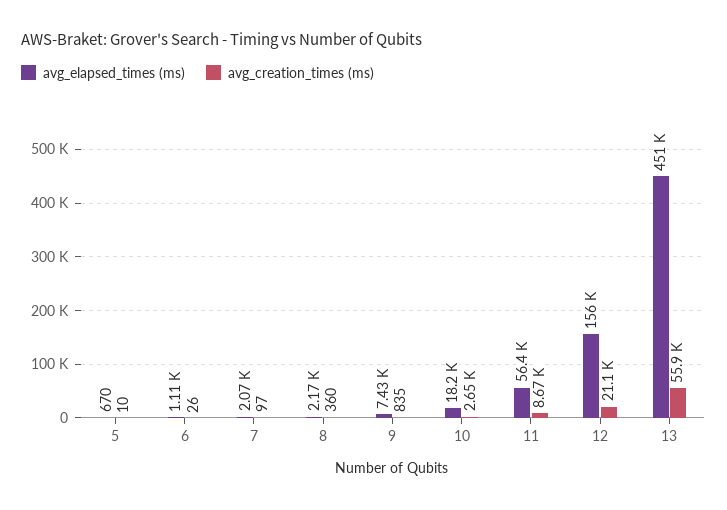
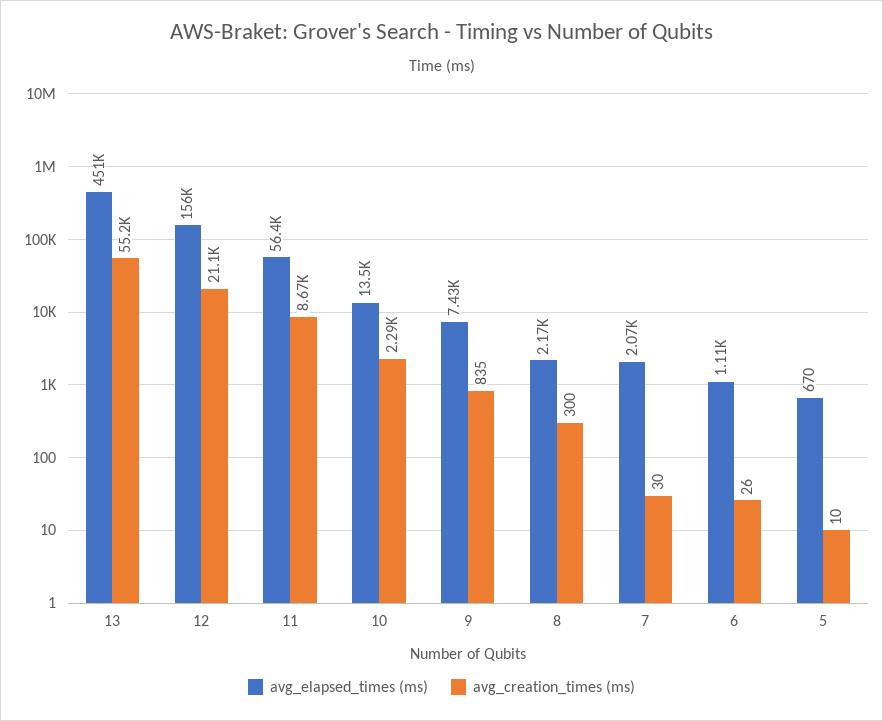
  {
    "avg_elapsed_times (ms)": {
      "5": 670,
      "6": 1110,
      "7": 2070,
      "8": 2170,
      "9": 7430,
-     "10": 18200,
+     "10": 13500,
      "11": 56400,
      "12": 156000,
      "13": 451000
    },
    "avg_creation_times (ms)": {
      "5": 10,
      "6": 26,
-     "7": 97,
+     "7": 30,
-     "8": 360,
+     "8": 300,
      "9": 835,
-     "10": 2650,
+     "10": 2290,
      "11": 8670,
      "12": 21100,
-     "13": 55900
+     "13": 55200
    }
  }

